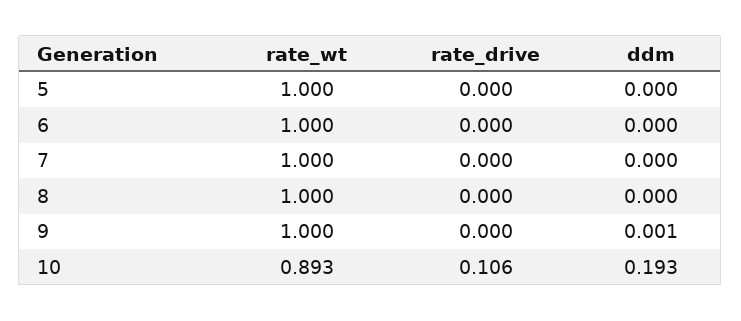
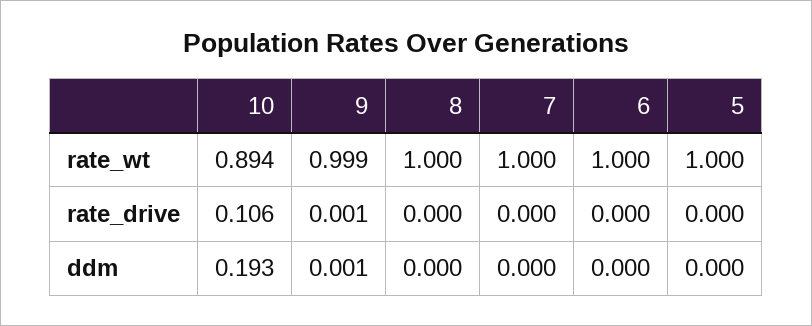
  {
    "rate_wt": {
      "5": 1,
      "6": 1,
      "7": 1,
      "8": 1,
-     "9": 1,
+     "9": 0.999,
-     "10": 0.893
+     "10": 0.894
    },
    "rate_drive": {
      "5": 0,
      "6": 0,
      "7": 0,
      "8": 0,
-     "9": 0,
+     "9": 0.001,
      "10": 0.106
    },
    "ddm": {
      "5": 0,
      "6": 0,
      "7": 0,
      "8": 0,
      "9": 0.001,
      "10": 0.193
    }
  }

